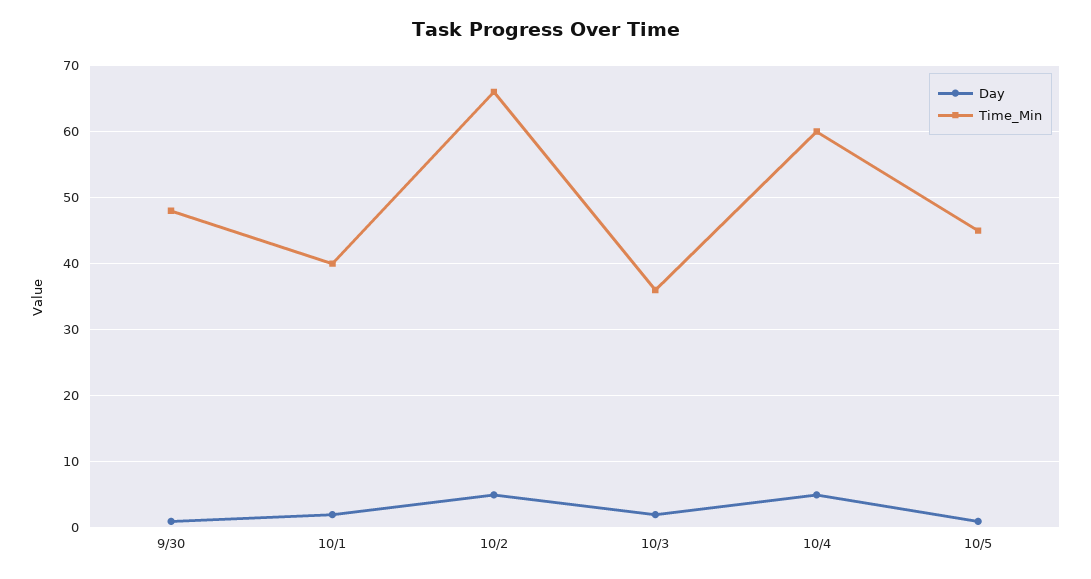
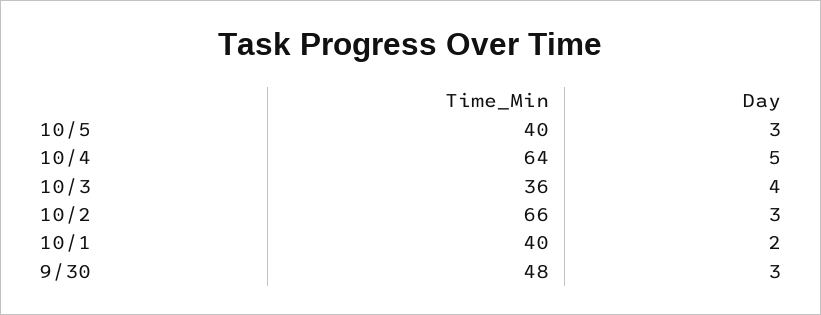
  {
    "Day": {
-     "9/30": 1,
+     "9/30": 3,
      "10/1": 2,
-     "10/2": 5,
+     "10/2": 3,
-     "10/3": 2,
+     "10/3": 4,
      "10/4": 5,
-     "10/5": 1
+     "10/5": 3
    },
    "Time_Min": {
      "9/30": 48,
      "10/1": 40,
      "10/2": 66,
      "10/3": 36,
-     "10/4": 60,
+     "10/4": 64,
-     "10/5": 45
+     "10/5": 40
    }
  }

